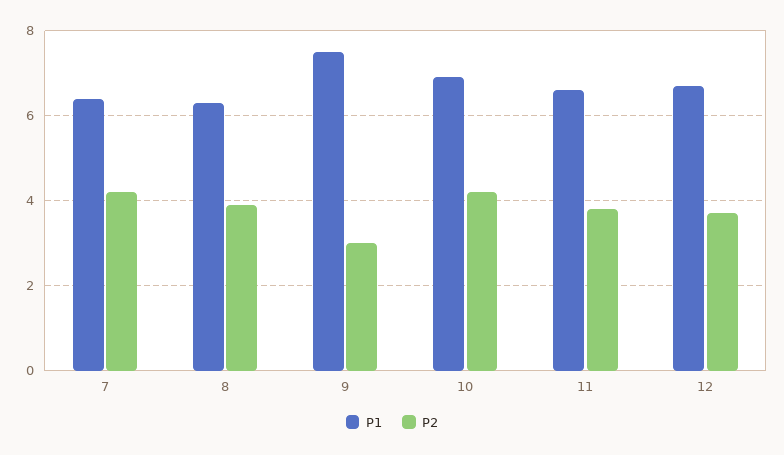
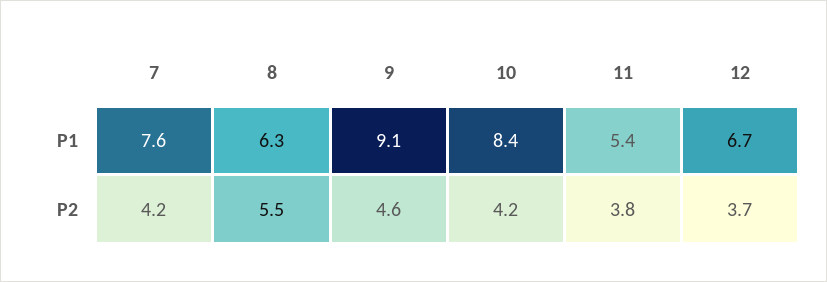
  {
    "P1": {
-     "7": 6.5,
+     "7": 7.6,
      "8": 6.3,
-     "9": 7.5,
+     "9": 9.1,
-     "10": 7,
+     "10": 8.4,
-     "11": 6.5,
+     "11": 5.4,
      "12": 6.7
    },
    "P2": {
      "7": 4.2,
-     "8": 4,
+     "8": 5.5,
-     "9": 3,
+     "9": 4.6,
      "10": 4.2,
      "11": 3.8,
      "12": 3.7
    }
  }

